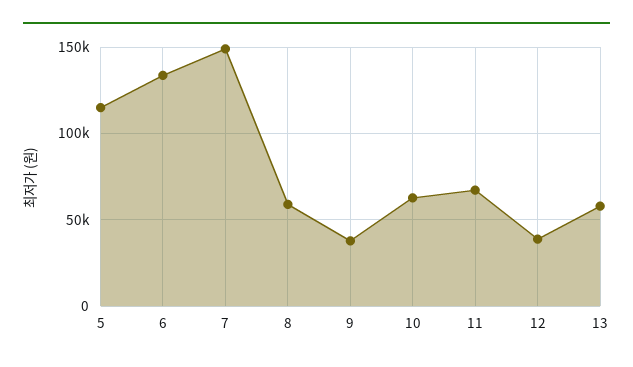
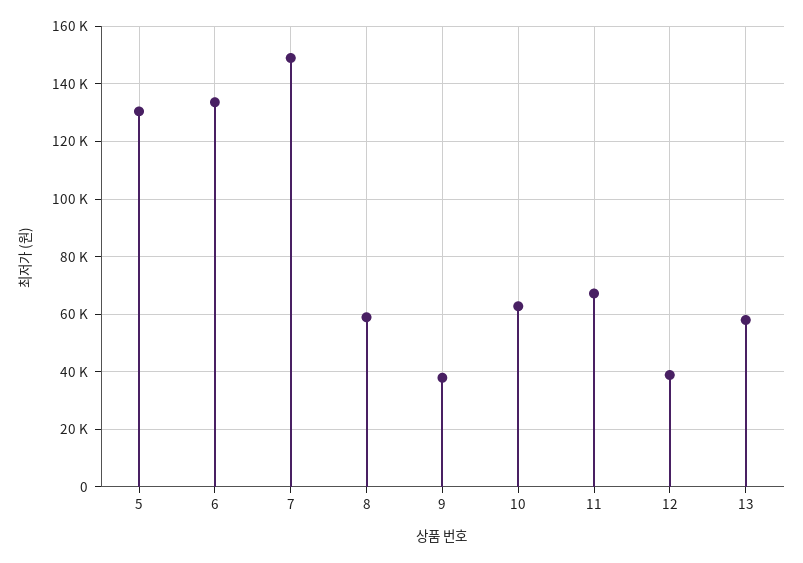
  {
-   "5": 115000,
+   "5": 130000,
    "6": 132500,
    "7": 150000,
    "8": 60000,
    "9": 37500,
    "10": 62500,
    "11": 67500,
    "12": 40000,
    "13": 57500
  }

